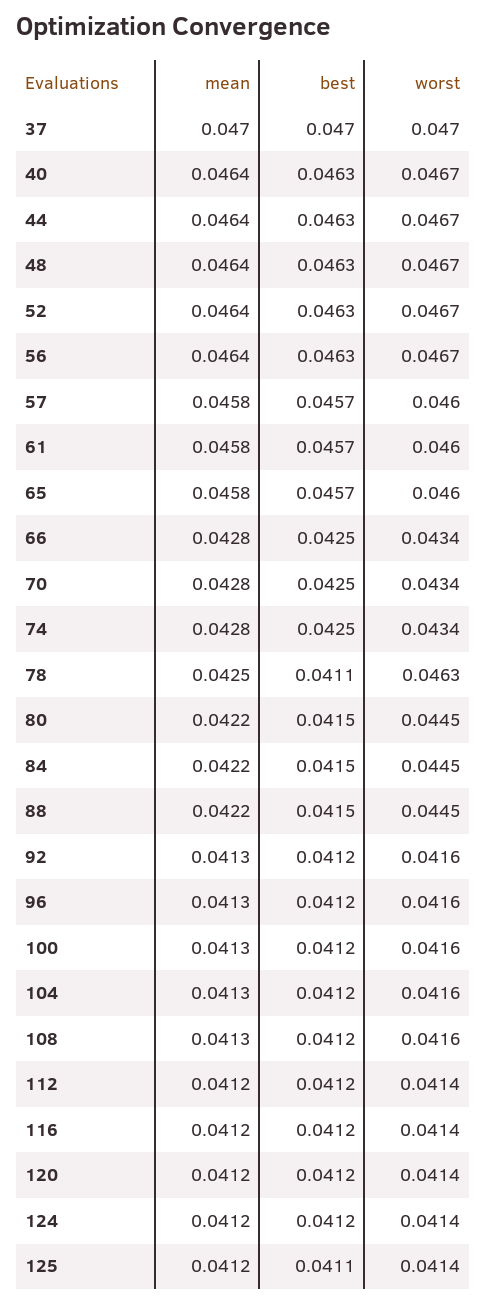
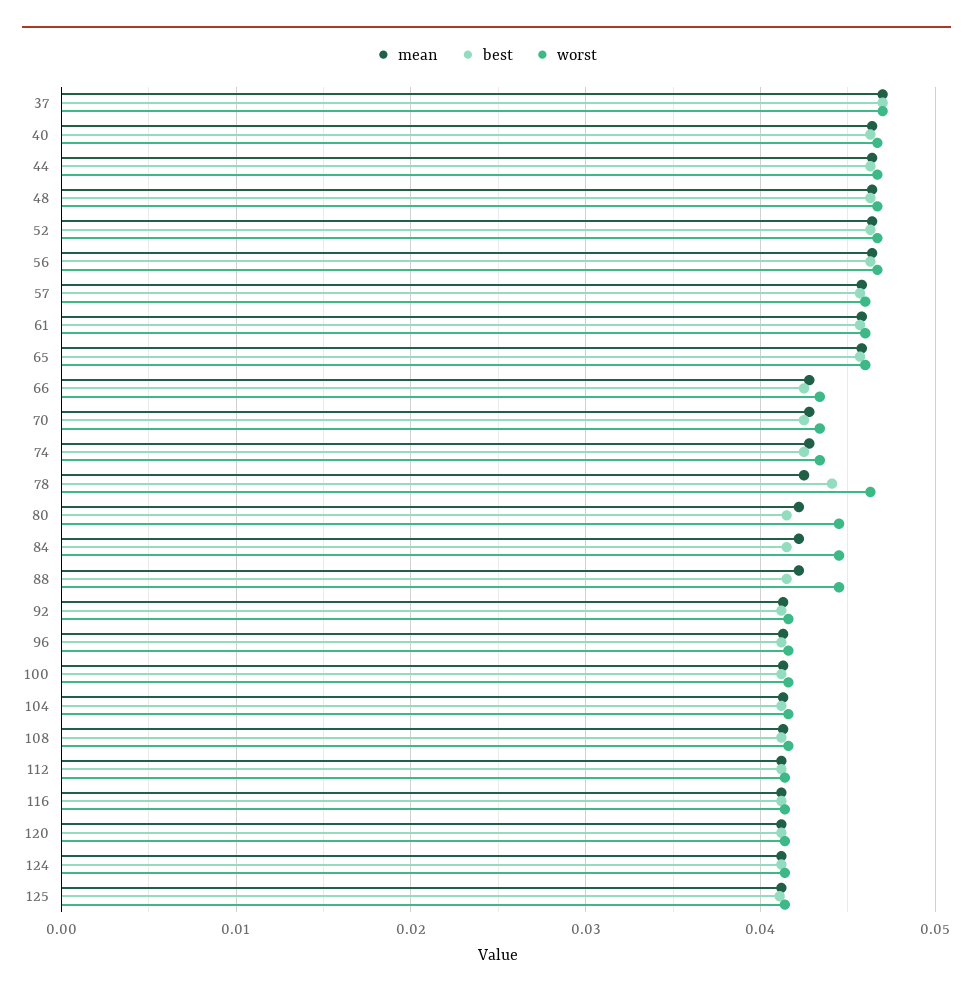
  {
    "mean": {
      "37": 0.047,
      "40": 0.0464,
      "44": 0.0464,
      "48": 0.0464,
      "52": 0.0464,
      "56": 0.0464,
      "57": 0.0458,
      "61": 0.0458,
      "65": 0.0458,
      "66": 0.0428,
      "70": 0.0428,
      "74": 0.0428,
      "78": 0.0425,
      "80": 0.0422,
      "84": 0.0422,
      "88": 0.0422,
      "92": 0.0413,
      "96": 0.0413,
      "100": 0.0413,
      "104": 0.0413,
      "108": 0.0413,
      "112": 0.0412,
      "116": 0.0412,
      "120": 0.0412,
      "124": 0.0412,
      "125": 0.0412
    },
    "best": {
      "37": 0.047,
      "40": 0.0463,
      "44": 0.0463,
      "48": 0.0463,
      "52": 0.0463,
      "56": 0.0463,
      "57": 0.0457,
      "61": 0.0457,
      "65": 0.0457,
      "66": 0.0425,
      "70": 0.0425,
      "74": 0.0425,
-     "78": 0.0411,
+     "78": 0.044,
      "80": 0.0415,
      "84": 0.0415,
      "88": 0.0415,
      "92": 0.0412,
      "96": 0.0412,
      "100": 0.0412,
      "104": 0.0412,
      "108": 0.0412,
      "112": 0.0412,
      "116": 0.0412,
      "120": 0.0412,
      "124": 0.0412,
      "125": 0.0411
    },
    "worst": {
      "37": 0.047,
      "40": 0.0467,
      "44": 0.0467,
      "48": 0.0467,
      "52": 0.0467,
      "56": 0.0467,
      "57": 0.046,
      "61": 0.046,
      "65": 0.046,
      "66": 0.0434,
      "70": 0.0434,
      "74": 0.0434,
      "78": 0.0463,
      "80": 0.0445,
      "84": 0.0445,
      "88": 0.0445,
      "92": 0.0416,
      "96": 0.0416,
      "100": 0.0416,
      "104": 0.0416,
      "108": 0.0416,
      "112": 0.0414,
      "116": 0.0414,
      "120": 0.0414,
      "124": 0.0414,
      "125": 0.0414
    }
  }

